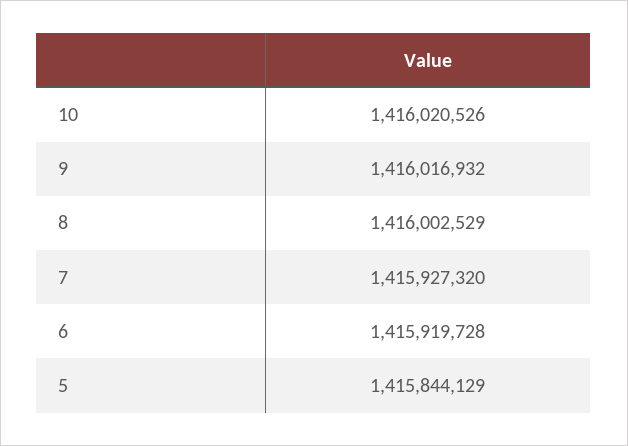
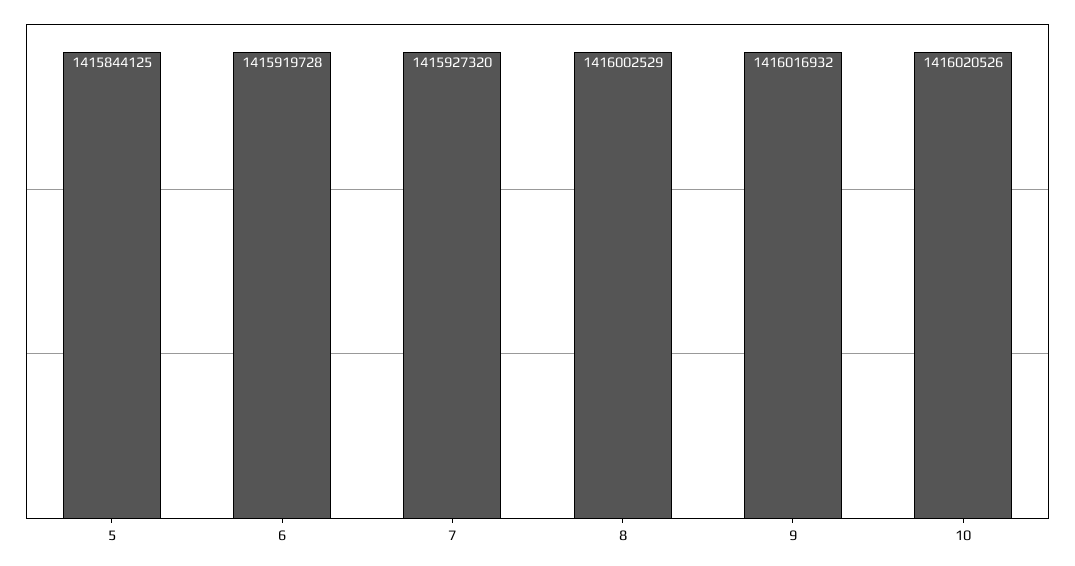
  {
    "10": 1416020526,
    "9": 1416016932,
    "8": 1416002529,
    "7": 1415927320,
    "6": 1415919728,
-   "5": 1415844129
+   "5": 1415844125
  }

